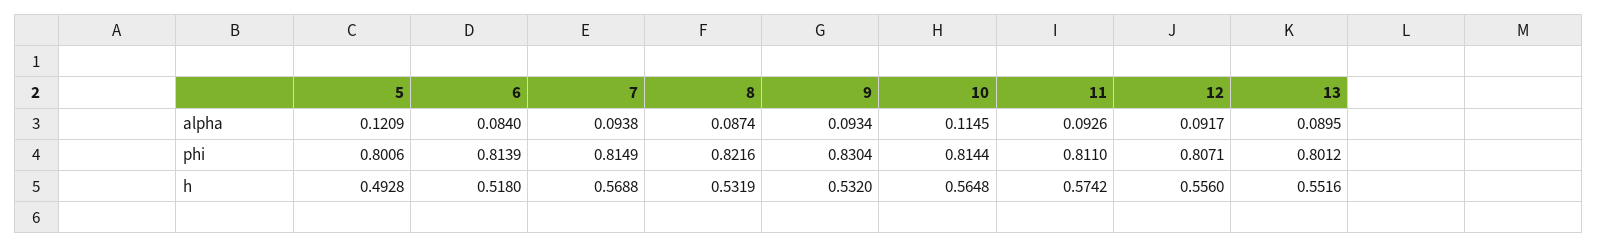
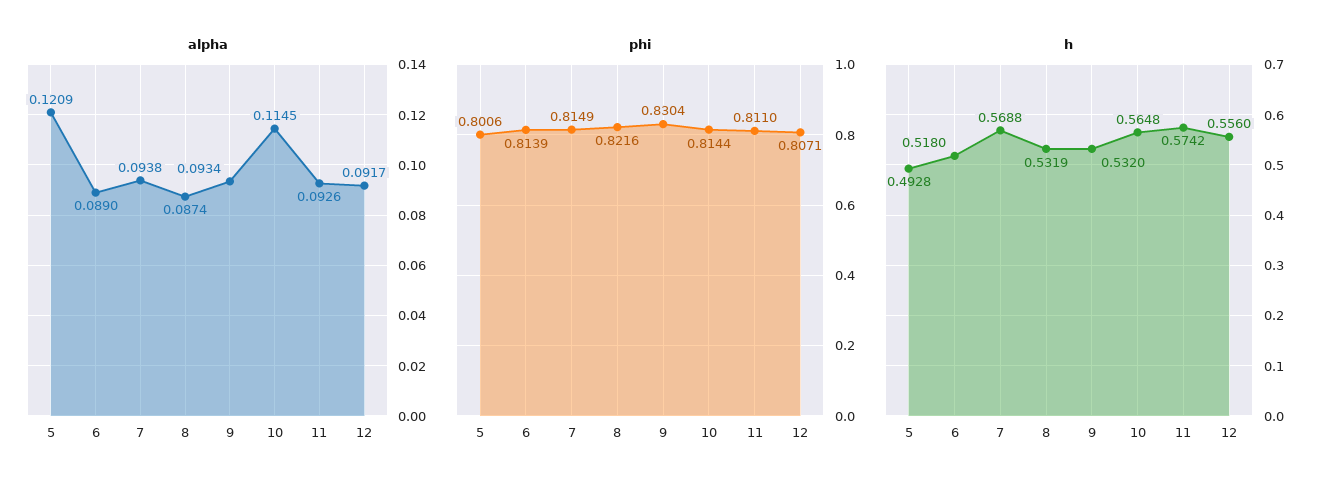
  {
    "alpha": {
      "5": 0.1209,
-     "6": 0.084,
+     "6": 0.089,
      "7": 0.0938,
      "8": 0.0874,
      "9": 0.0934,
      "10": 0.1145,
      "11": 0.0926,
-     "12": 0.0917,
+     "12": 0.0917
-     "13": 0.0895
    },
    "phi": {
      "5": 0.8006,
      "6": 0.8139,
      "7": 0.8149,
      "8": 0.8216,
      "9": 0.8304,
      "10": 0.8144,
      "11": 0.811,
-     "12": 0.8071,
+     "12": 0.8071
-     "13": 0.8012
    },
    "h": {
      "5": 0.4928,
      "6": 0.518,
      "7": 0.5688,
      "8": 0.5319,
      "9": 0.532,
      "10": 0.5648,
      "11": 0.5742,
-     "12": 0.556,
+     "12": 0.556
-     "13": 0.5516
    }
  }

